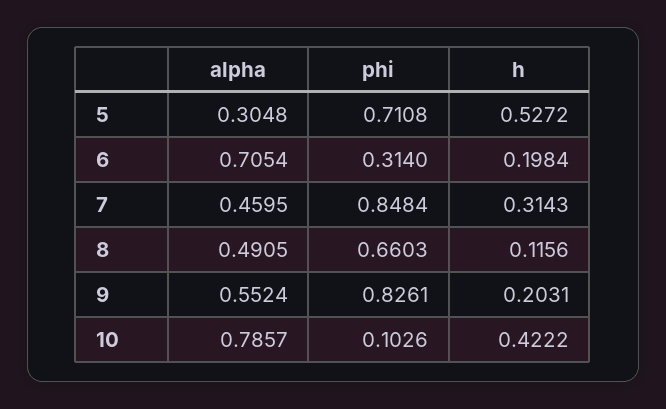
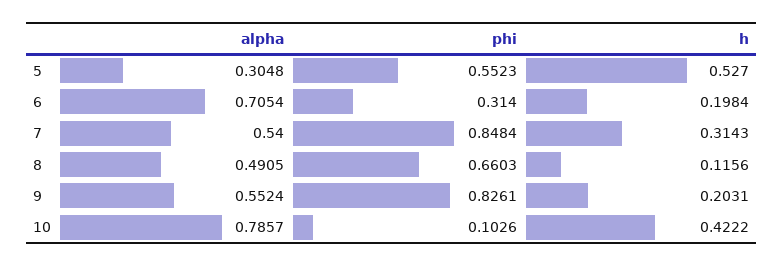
  {
    "alpha": {
      "5": 0.3048,
      "6": 0.7054,
-     "7": 0.4595,
+     "7": 0.54,
      "8": 0.4905,
      "9": 0.5524,
      "10": 0.7857
    },
    "phi": {
-     "5": 0.7108,
+     "5": 0.5523,
      "6": 0.314,
      "7": 0.8484,
      "8": 0.6603,
      "9": 0.8261,
      "10": 0.1026
    },
    "h": {
-     "5": 0.5272,
+     "5": 0.527,
      "6": 0.1984,
      "7": 0.3143,
      "8": 0.1156,
      "9": 0.2031,
      "10": 0.4222
    }
  }

